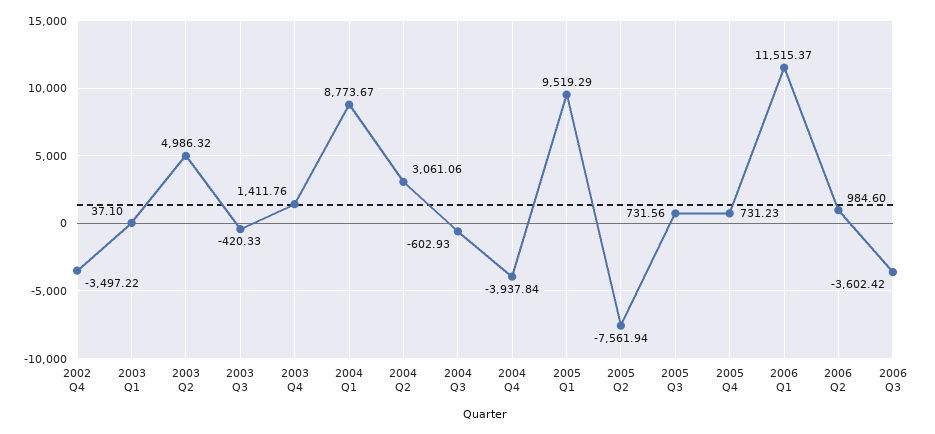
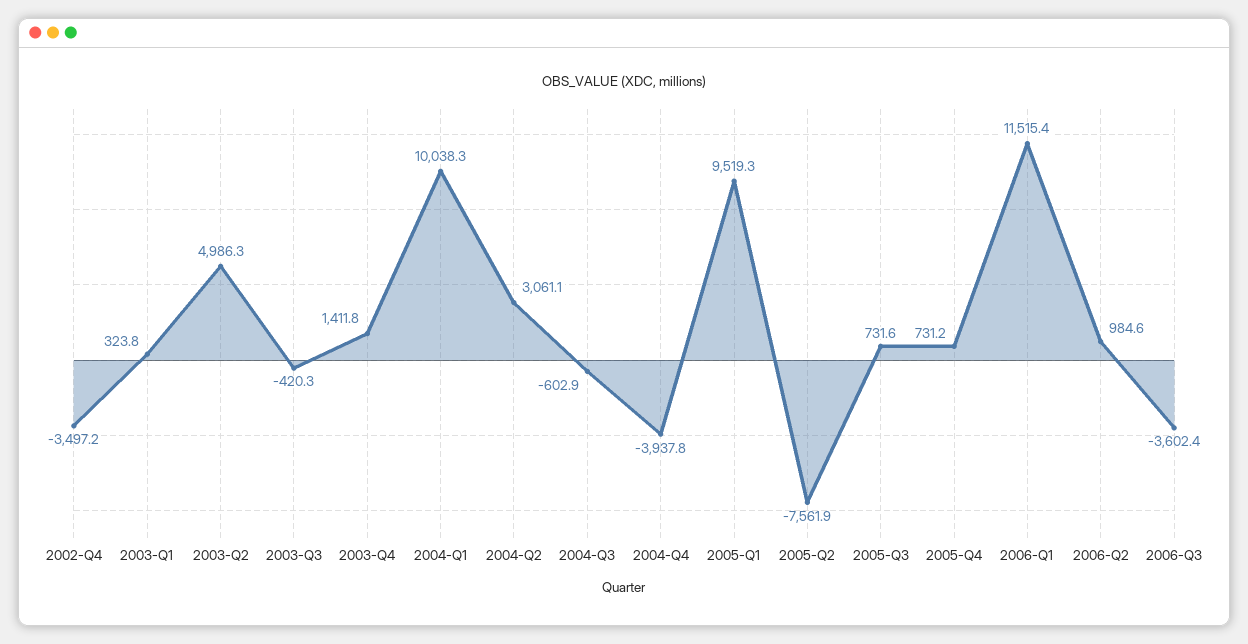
  {
    "2002 Q4": -3497.22,
-   "2003 Q1": 37.1,
+   "2003 Q1": 323.8,
    "2003 Q2": 4986.32,
    "2003 Q3": -420.33,
    "2003 Q4": 1411.76,
-   "2004 Q1": 8773.67,
+   "2004 Q1": 10038.3,
    "2004 Q2": 3061.06,
    "2004 Q3": -602.93,
    "2004 Q4": -3937.84,
    "2005 Q1": 9519.29,
    "2005 Q2": -7561.94,
    "2005 Q3": 731.56,
    "2005 Q4": 731.23,
    "2006 Q1": 11515.37,
    "2006 Q2": 984.6,
    "2006 Q3": -3602.42
  }

